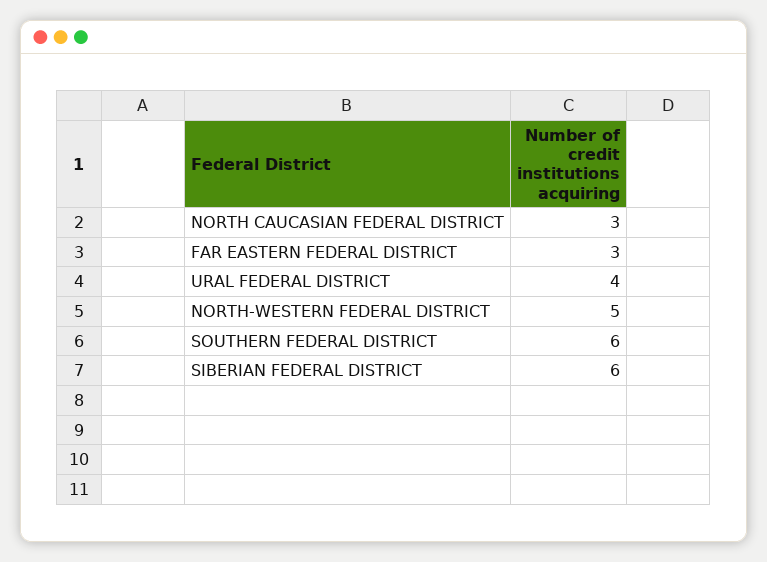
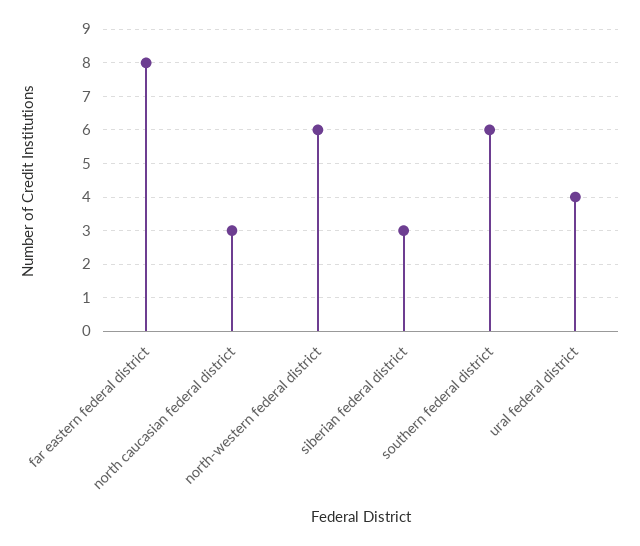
  {
    "NORTH CAUCASIAN FEDERAL DISTRICT": 3,
-   "FAR EASTERN FEDERAL DISTRICT": 3,
+   "FAR EASTERN FEDERAL DISTRICT": 8,
    "URAL FEDERAL DISTRICT": 4,
-   "NORTH-WESTERN FEDERAL DISTRICT": 5,
+   "NORTH-WESTERN FEDERAL DISTRICT": 6,
    "SOUTHERN FEDERAL DISTRICT": 6,
-   "SIBERIAN FEDERAL DISTRICT": 6
+   "SIBERIAN FEDERAL DISTRICT": 3
  }

